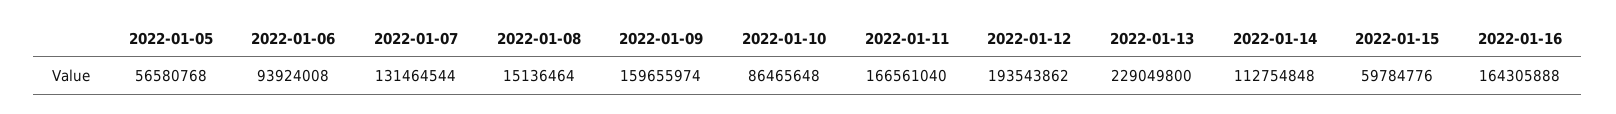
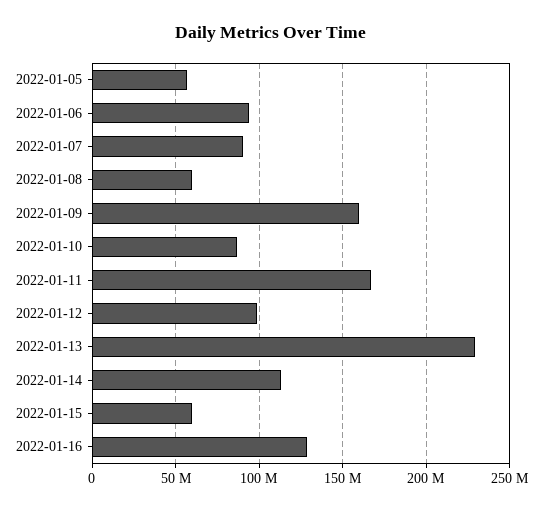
  {
    "2022-01-05": 56580768,
    "2022-01-06": 93924008,
-   "2022-01-07": 131464544,
+   "2022-01-07": 90000000,
-   "2022-01-08": 15136464,
+   "2022-01-08": 60000000,
    "2022-01-09": 159655974,
    "2022-01-10": 86465648,
    "2022-01-11": 166561040,
-   "2022-01-12": 193543862,
+   "2022-01-12": 100000000,
    "2022-01-13": 229049800,
    "2022-01-14": 112754848,
    "2022-01-15": 59784776,
-   "2022-01-16": 164305888
+   "2022-01-16": 130000000
  }

